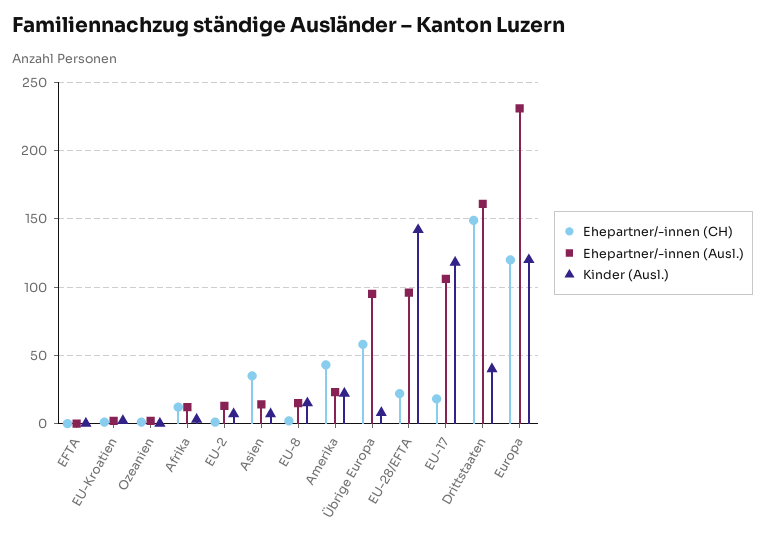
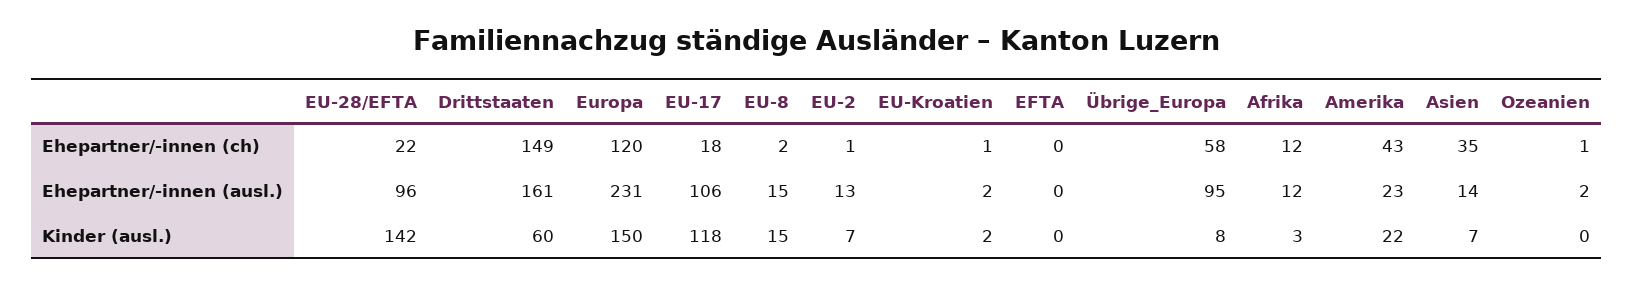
  {
    "Ehepartner/-innen (CH)": {
      "EFTA": 0,
      "EU-Kroatien": 1,
      "Ozeanien": 1,
      "Afrika": 12,
      "EU-2": 1,
      "Asien": 35,
      "EU-8": 2,
      "Amerika": 43,
      "Übrige Europa": 58,
      "EU-28/EFTA": 22,
      "EU-17": 18,
      "Drittstaaten": 149,
      "Europa": 120
    },
    "Ehepartner/-innen (Ausl.)": {
      "EFTA": 0,
      "EU-Kroatien": 2,
      "Ozeanien": 2,
      "Afrika": 12,
      "EU-2": 13,
      "Asien": 14,
      "EU-8": 15,
      "Amerika": 23,
      "Übrige Europa": 95,
      "EU-28/EFTA": 96,
      "EU-17": 106,
      "Drittstaaten": 161,
      "Europa": 231
    },
    "Kinder (Ausl.)": {
      "EFTA": 0,
      "EU-Kroatien": 2,
      "Ozeanien": 0,
      "Afrika": 3,
      "EU-2": 7,
      "Asien": 7,
      "EU-8": 15,
      "Amerika": 22,
      "Übrige Europa": 8,
      "EU-28/EFTA": 142,
      "EU-17": 118,
-     "Drittstaaten": 40,
+     "Drittstaaten": 60,
-     "Europa": 120
+     "Europa": 150
    }
  }

